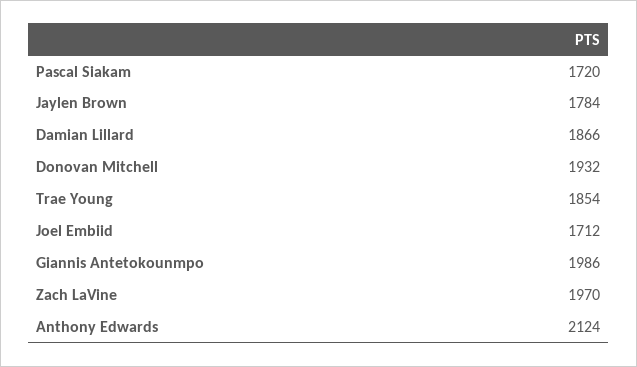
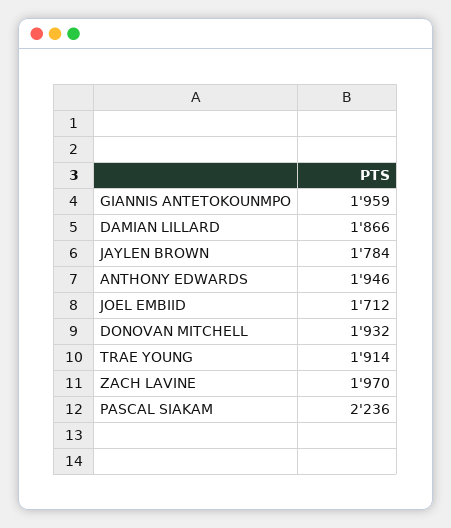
  {
-   "Pascal Siakam": 1720,
+   "Pascal Siakam": 2236,
    "Jaylen Brown": 1784,
    "Damian Lillard": 1866,
    "Donovan Mitchell": 1932,
-   "Trae Young": 1854,
+   "Trae Young": 1914,
    "Joel Embiid": 1712,
-   "Giannis Antetokounmpo": 1986,
+   "Giannis Antetokounmpo": 1959,
    "Zach LaVine": 1970,
-   "Anthony Edwards": 2124
+   "Anthony Edwards": 1946
  }

